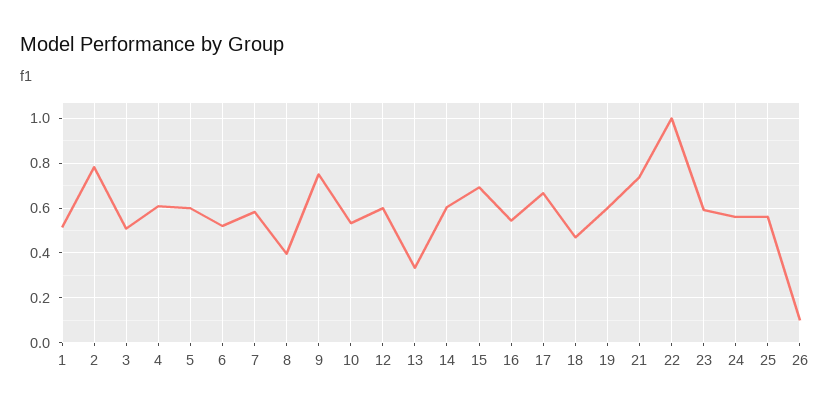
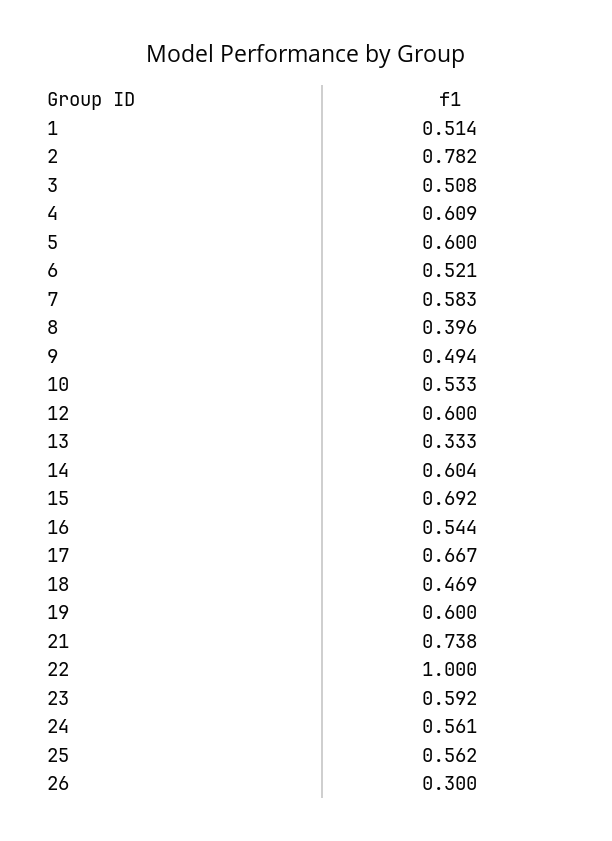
  {
    "1": 0.514,
    "2": 0.782,
    "3": 0.508,
    "4": 0.609,
    "5": 0.6,
    "6": 0.521,
    "7": 0.583,
    "8": 0.396,
-   "9": 0.75,
+   "9": 0.494,
    "10": 0.533,
    "12": 0.6,
    "13": 0.333,
    "14": 0.604,
    "15": 0.692,
    "16": 0.544,
    "17": 0.667,
    "18": 0.469,
    "19": 0.6,
    "21": 0.738,
    "22": 1,
    "23": 0.592,
    "24": 0.561,
    "25": 0.562,
-   "26": 0.1
+   "26": 0.3
  }

